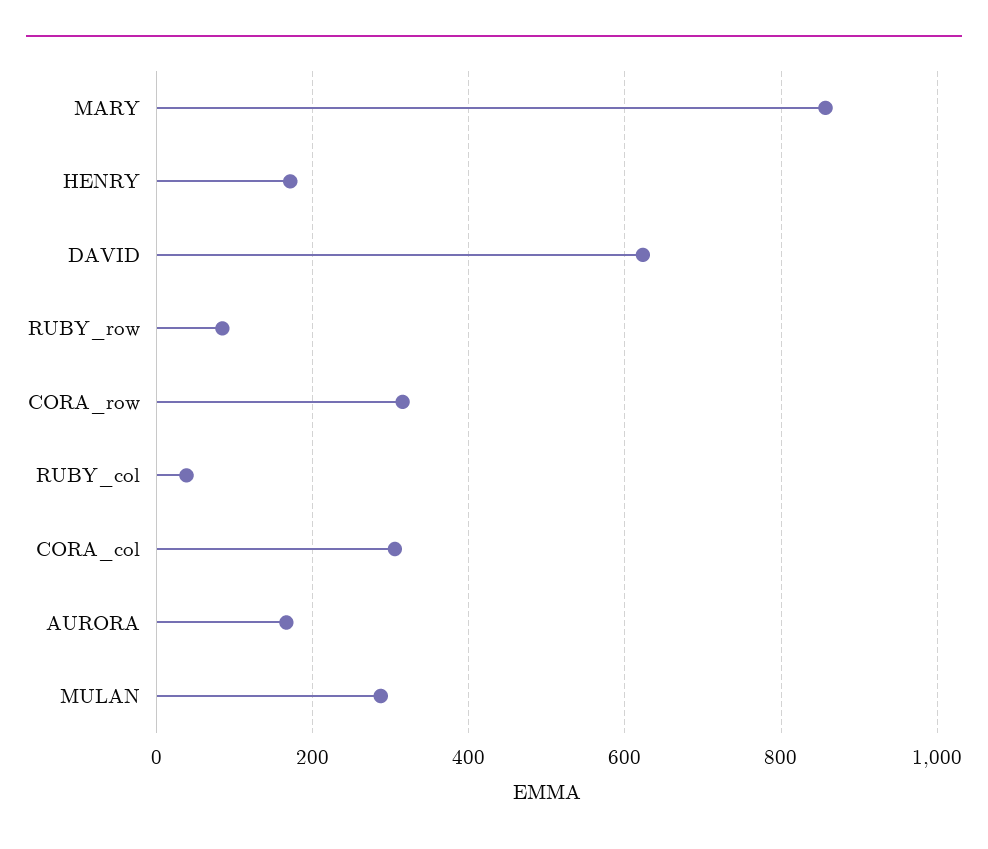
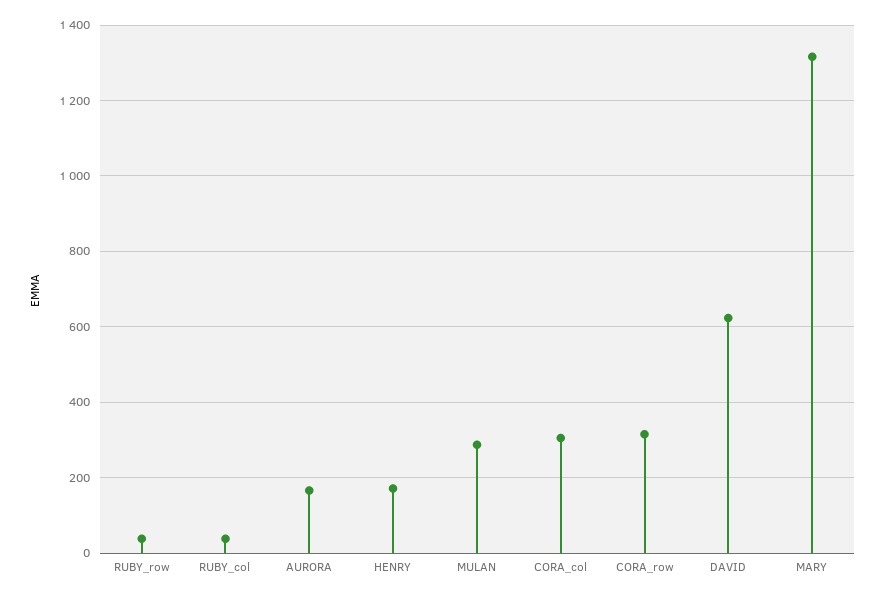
  {
-   "MARY": 860,
+   "MARY": 1320,
    "HENRY": 180,
    "DAVID": 620,
-   "RUBY_row": 80,
+   "RUBY_row": 40,
    "CORA_row": 320,
    "RUBY_col": 40,
    "CORA_col": 300,
    "AURORA": 160,
    "MULAN": 280
  }

